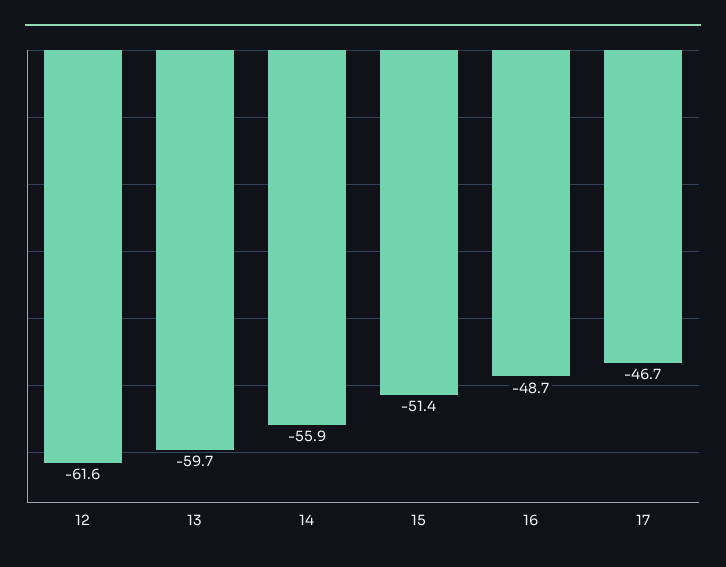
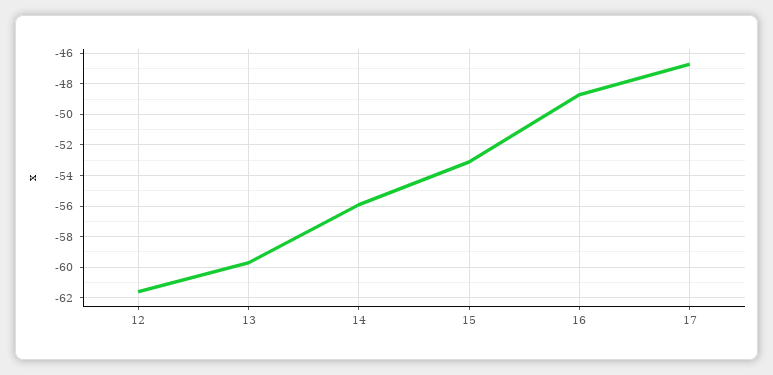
  {
    "12": -61.6,
    "13": -59.7,
    "14": -55.9,
-   "15": -51.4,
+   "15": -53,
    "16": -48.7,
    "17": -46.7
  }

